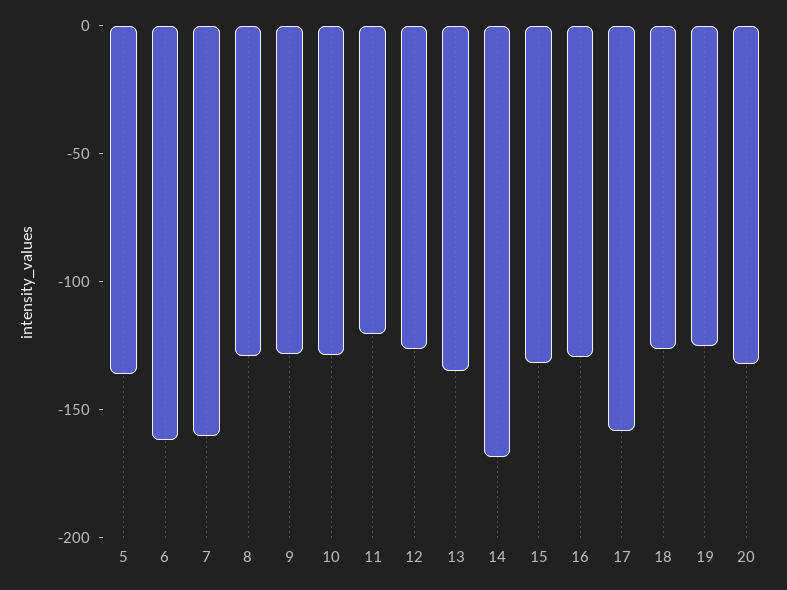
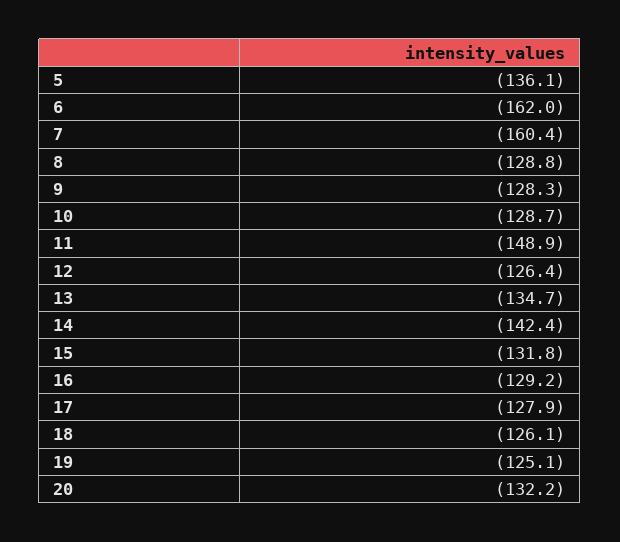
  {
    "5": -136.1,
    "6": -162,
    "7": -160.4,
    "8": -128.8,
    "9": -128.3,
    "10": -128.7,
-   "11": -120,
+   "11": -148.9,
    "12": -126.4,
    "13": -134.7,
-   "14": -170,
+   "14": -142.4,
    "15": -131.8,
    "16": -129.2,
-   "17": -160,
+   "17": -127.9,
    "18": -126.1,
    "19": -125.1,
    "20": -132.2
  }

